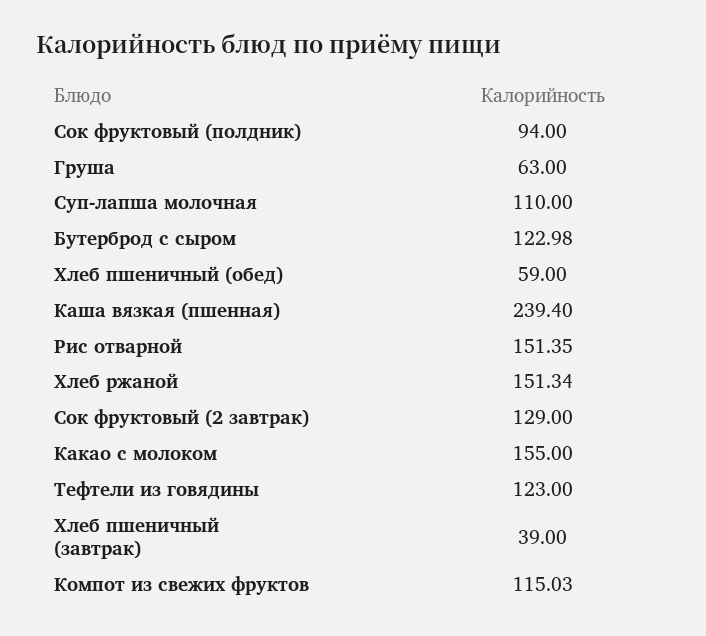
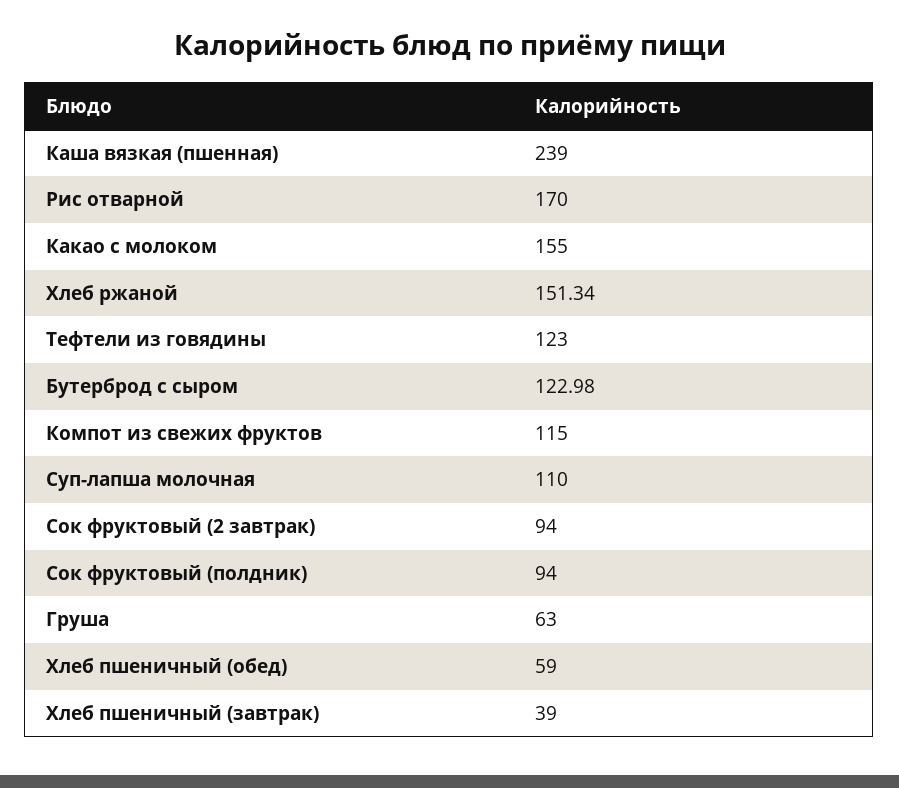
  {
    "Сок фруктовый (полдник)": 94,
    "Груша": 63,
    "Суп-лапша молочная": 110,
    "Бутерброд с сыром": 122.98,
    "Хлеб пшеничный (обед)": 59,
-   "Каша вязкая (пшенная)": 239.4,
+   "Каша вязкая (пшенная)": 239,
-   "Рис отварной": 151.35,
+   "Рис отварной": 170,
    "Хлеб ржаной": 151.34,
-   "Сок фруктовый (2 завтрак)": 129,
+   "Сок фруктовый (2 завтрак)": 94,
    "Какао с молоком": 155,
    "Тефтели из говядины": 123,
    "Хлеб пшеничный (завтрак)": 39,
-   "Компот из свежих фруктов": 115.03
+   "Компот из свежих фруктов": 115
  }

